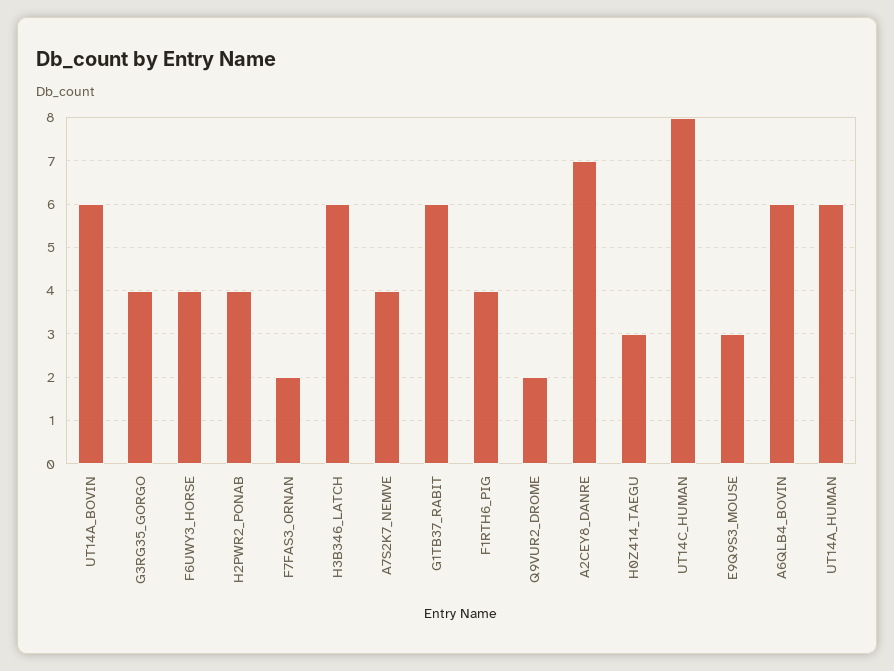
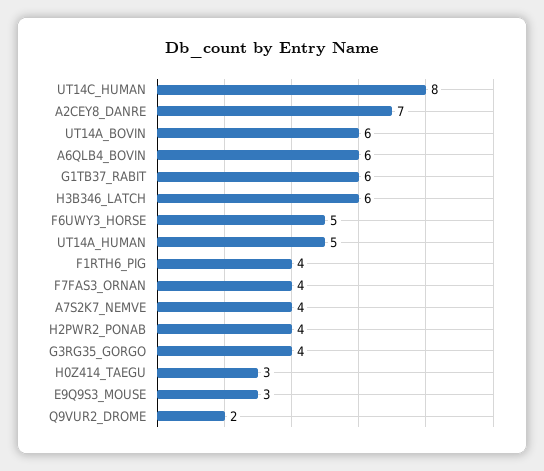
  {
    "UT14A_BOVIN": 6,
    "G3RG35_GORGO": 4,
-   "F6UWY3_HORSE": 4,
+   "F6UWY3_HORSE": 5,
    "H2PWR2_PONAB": 4,
-   "F7FAS3_ORNAN": 2,
+   "F7FAS3_ORNAN": 4,
    "H3B346_LATCH": 6,
    "A7S2K7_NEMVE": 4,
    "G1TB37_RABIT": 6,
    "F1RTH6_PIG": 4,
    "Q9VUR2_DROME": 2,
    "A2CEY8_DANRE": 7,
    "H0Z414_TAEGU": 3,
    "UT14C_HUMAN": 8,
    "E9Q9S3_MOUSE": 3,
    "A6QLB4_BOVIN": 6,
-   "UT14A_HUMAN": 6
+   "UT14A_HUMAN": 5
  }

